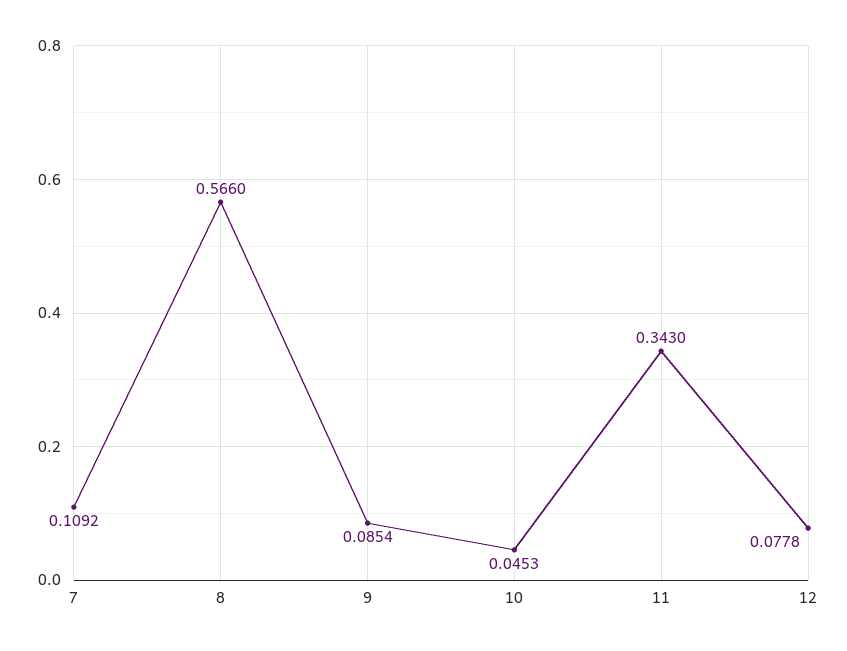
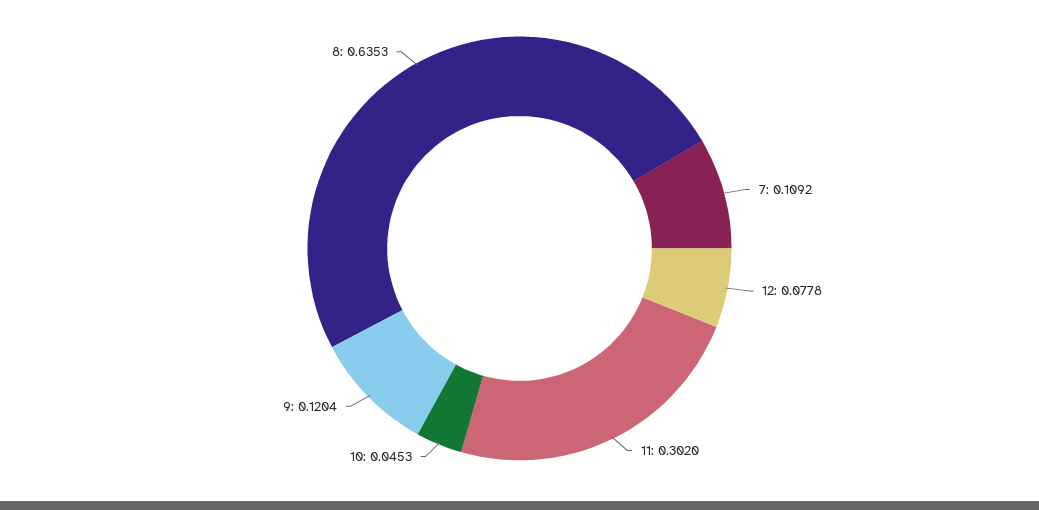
  {
    "7": 0.1092,
-   "8": 0.566,
+   "8": 0.6353,
-   "9": 0.0854,
+   "9": 0.1204,
    "10": 0.0453,
-   "11": 0.343,
+   "11": 0.302,
    "12": 0.0778
  }

